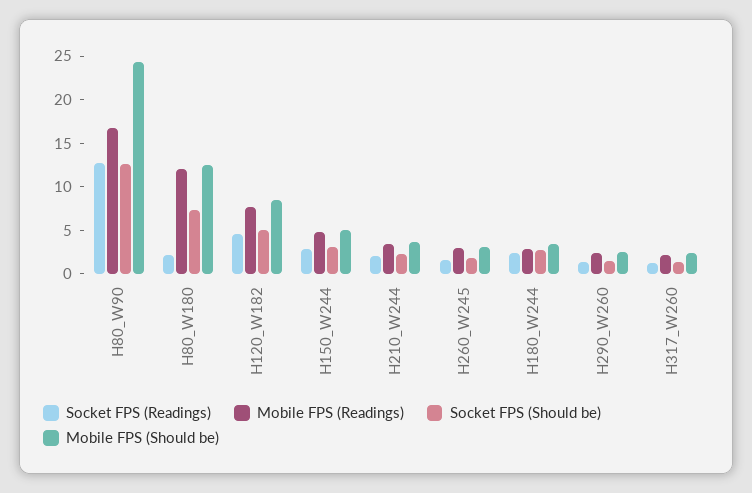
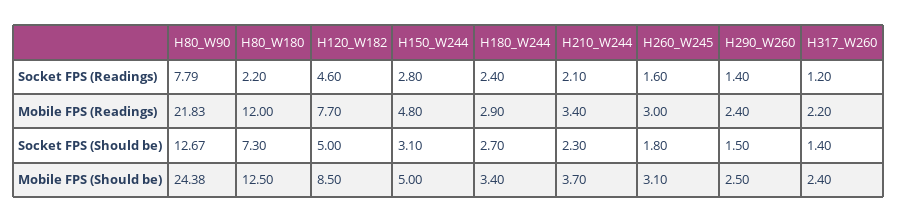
  {
    "Socket FPS (Readings)": {
-     "H80_W90": 13,
+     "H80_W90": 7.79,
      "H80_W180": 2.2,
      "H120_W182": 4.6,
      "H150_W244": 2.8,
      "H210_W244": 2.1,
      "H260_W245": 1.6,
      "H180_W244": 2.4,
      "H290_W260": 1.4,
      "H317_W260": 1.2
    },
    "Mobile FPS (Readings)": {
-     "H80_W90": 17,
+     "H80_W90": 21.83,
      "H80_W180": 12,
      "H120_W182": 7.7,
      "H150_W244": 4.8,
      "H210_W244": 3.4,
      "H260_W245": 3,
      "H180_W244": 2.9,
      "H290_W260": 2.4,
      "H317_W260": 2.2
    },
    "Socket FPS (Should be)": {
      "H80_W90": 12.67,
      "H80_W180": 7.3,
      "H120_W182": 5,
      "H150_W244": 3.1,
      "H210_W244": 2.3,
      "H260_W245": 1.8,
      "H180_W244": 2.7,
      "H290_W260": 1.5,
      "H317_W260": 1.4
    },
    "Mobile FPS (Should be)": {
      "H80_W90": 24.38,
      "H80_W180": 12.5,
      "H120_W182": 8.5,
      "H150_W244": 5,
      "H210_W244": 3.7,
      "H260_W245": 3.1,
      "H180_W244": 3.4,
      "H290_W260": 2.5,
      "H317_W260": 2.4
    }
  }

